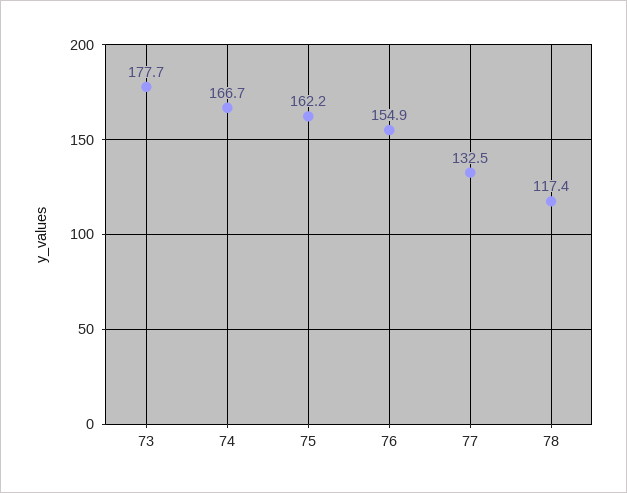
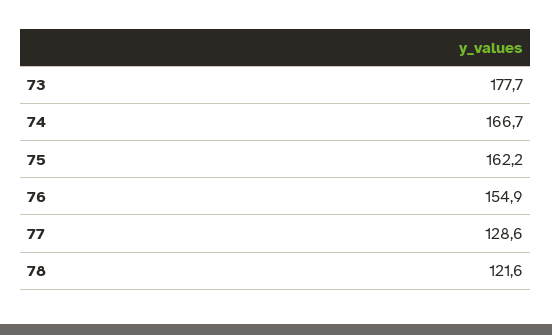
  {
    "73": 177.7,
    "74": 166.7,
    "75": 162.2,
    "76": 154.9,
-   "77": 132.5,
+   "77": 128.6,
-   "78": 117.4
+   "78": 121.6
  }

